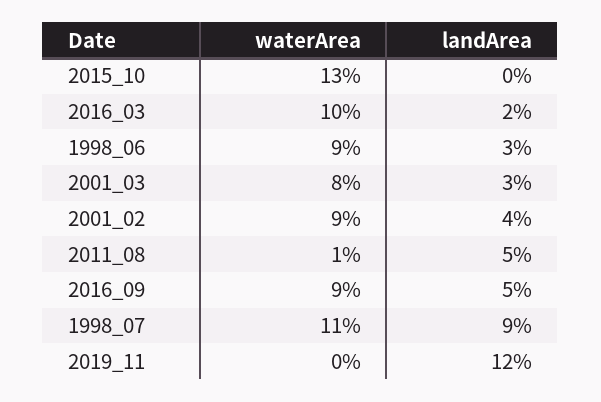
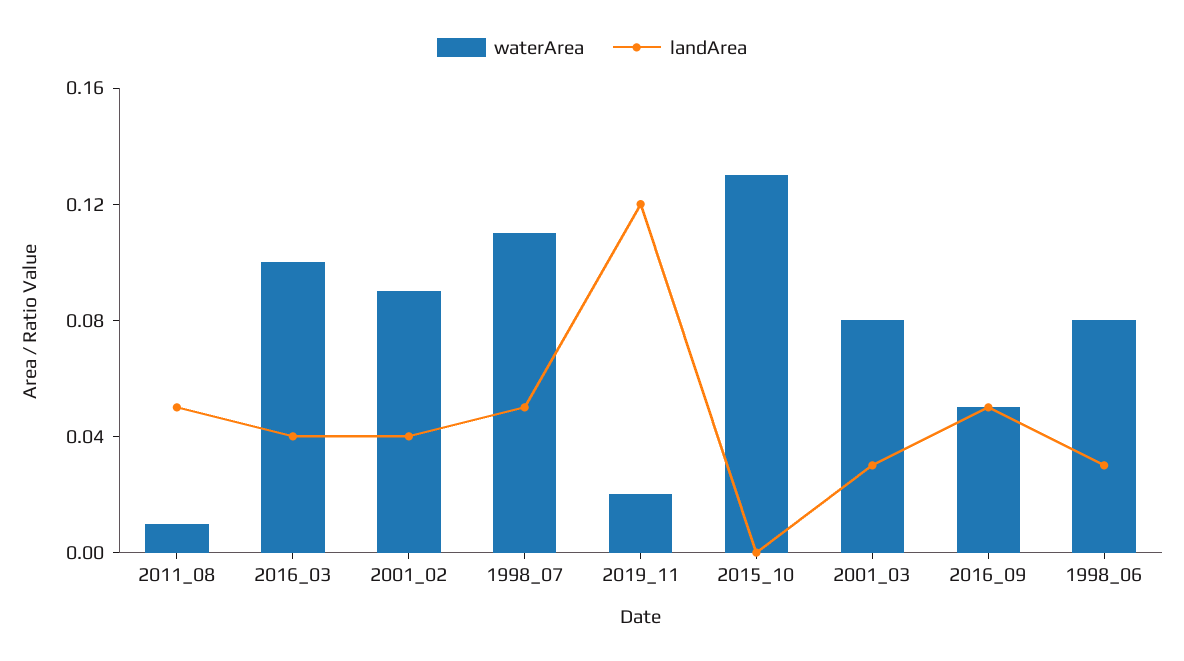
  {
    "waterArea": {
      "2015_10": 0.13,
      "2016_03": 0.1,
-     "1998_06": 0.09,
+     "1998_06": 0.08,
      "2001_03": 0.08,
      "2001_02": 0.09,
      "2011_08": 0.01,
-     "2016_09": 0.09,
+     "2016_09": 0.05,
      "1998_07": 0.11,
-     "2019_11": 0
+     "2019_11": 0.02
    },
    "landArea": {
      "2015_10": 0,
-     "2016_03": 0.02,
+     "2016_03": 0.04,
      "1998_06": 0.03,
      "2001_03": 0.03,
      "2001_02": 0.04,
      "2011_08": 0.05,
      "2016_09": 0.05,
-     "1998_07": 0.09,
+     "1998_07": 0.05,
      "2019_11": 0.12
    }
  }

